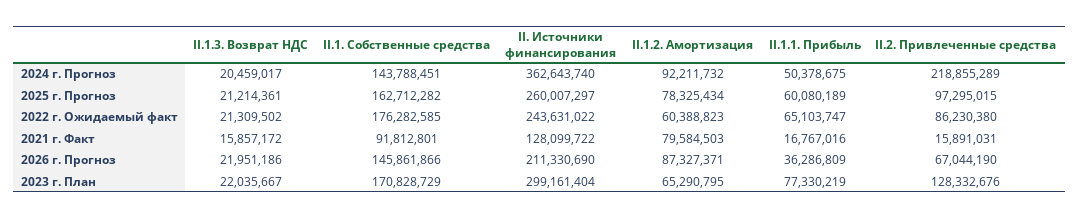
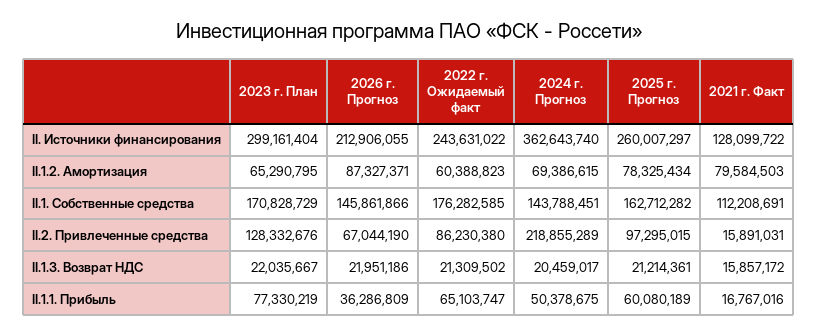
  {
    "II.1.3. Возврат НДС": {
      "2024 г. Прогноз": 20459017,
      "2025 г. Прогноз": 21214361,
      "2022 г. Ожидаемый факт": 21309502,
      "2021 г. Факт": 15857172,
      "2026 г. Прогноз": 21951186,
      "2023 г. План": 22035667
    },
    "II.1. Собственные средства": {
      "2024 г. Прогноз": 143788451,
      "2025 г. Прогноз": 162712282,
      "2022 г. Ожидаемый факт": 176282585,
-     "2021 г. Факт": 91812801,
+     "2021 г. Факт": 112208691,
      "2026 г. Прогноз": 145861866,
      "2023 г. План": 170828729
    },
    "II. Источники финансирования": {
      "2024 г. Прогноз": 362643740,
      "2025 г. Прогноз": 260007297,
      "2022 г. Ожидаемый факт": 243631022,
      "2021 г. Факт": 128099722,
-     "2026 г. Прогноз": 211330690,
+     "2026 г. Прогноз": 212906055,
      "2023 г. План": 299161404
    },
    "II.1.2. Амортизация": {
-     "2024 г. Прогноз": 92211732,
+     "2024 г. Прогноз": 69386615,
      "2025 г. Прогноз": 78325434,
      "2022 г. Ожидаемый факт": 60388823,
      "2021 г. Факт": 79584503,
      "2026 г. Прогноз": 87327371,
      "2023 г. План": 65290795
    },
    "II.1.1. Прибыль": {
      "2024 г. Прогноз": 50378675,
      "2025 г. Прогноз": 60080189,
      "2022 г. Ожидаемый факт": 65103747,
      "2021 г. Факт": 16767016,
      "2026 г. Прогноз": 36286809,
      "2023 г. План": 77330219
    },
    "II.2. Привлеченные средства": {
      "2024 г. Прогноз": 218855289,
      "2025 г. Прогноз": 97295015,
      "2022 г. Ожидаемый факт": 86230380,
      "2021 г. Факт": 15891031,
      "2026 г. Прогноз": 67044190,
      "2023 г. План": 128332676
    }
  }

